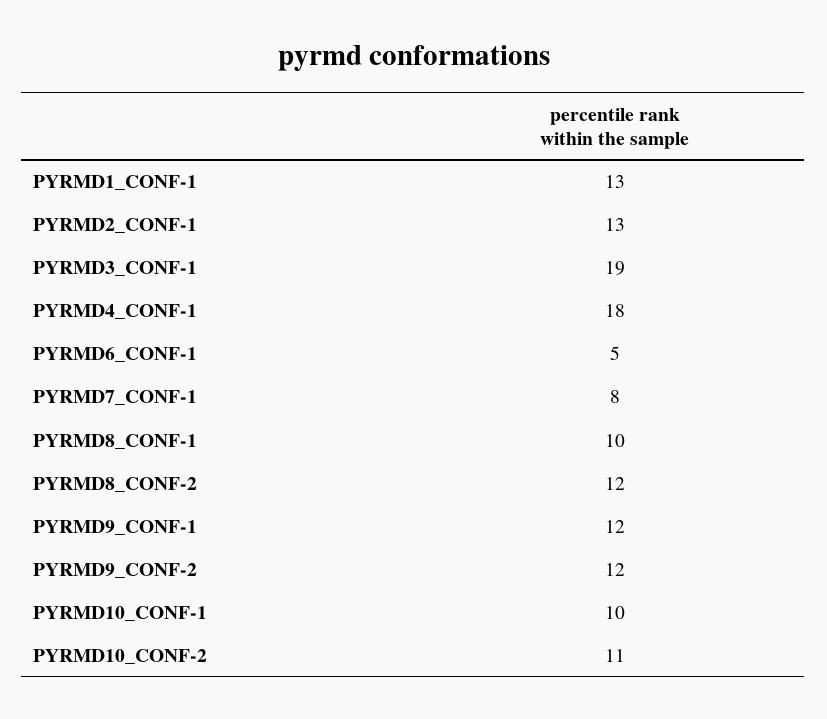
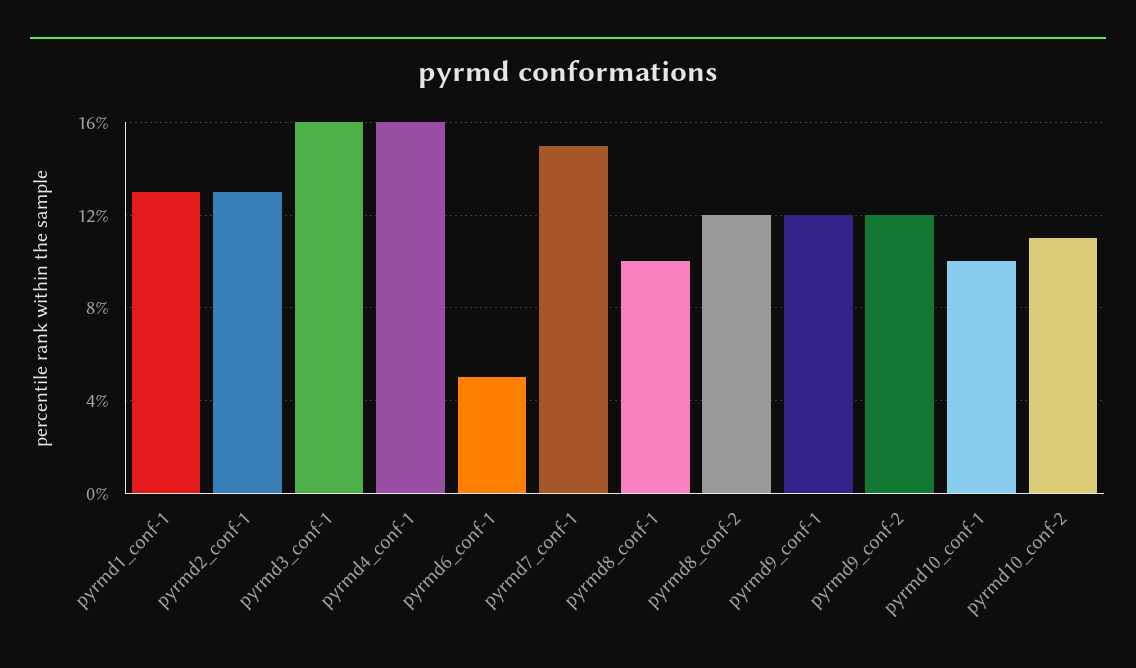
  {
    "PYRMD1_CONF-1": 13,
    "PYRMD2_CONF-1": 13,
-   "PYRMD3_CONF-1": 19,
+   "PYRMD3_CONF-1": 16,
-   "PYRMD4_CONF-1": 18,
+   "PYRMD4_CONF-1": 16,
    "PYRMD6_CONF-1": 5,
-   "PYRMD7_CONF-1": 8,
+   "PYRMD7_CONF-1": 15,
    "PYRMD8_CONF-1": 10,
    "PYRMD8_CONF-2": 12,
    "PYRMD9_CONF-1": 12,
    "PYRMD9_CONF-2": 12,
    "PYRMD10_CONF-1": 10,
    "PYRMD10_CONF-2": 11
  }

